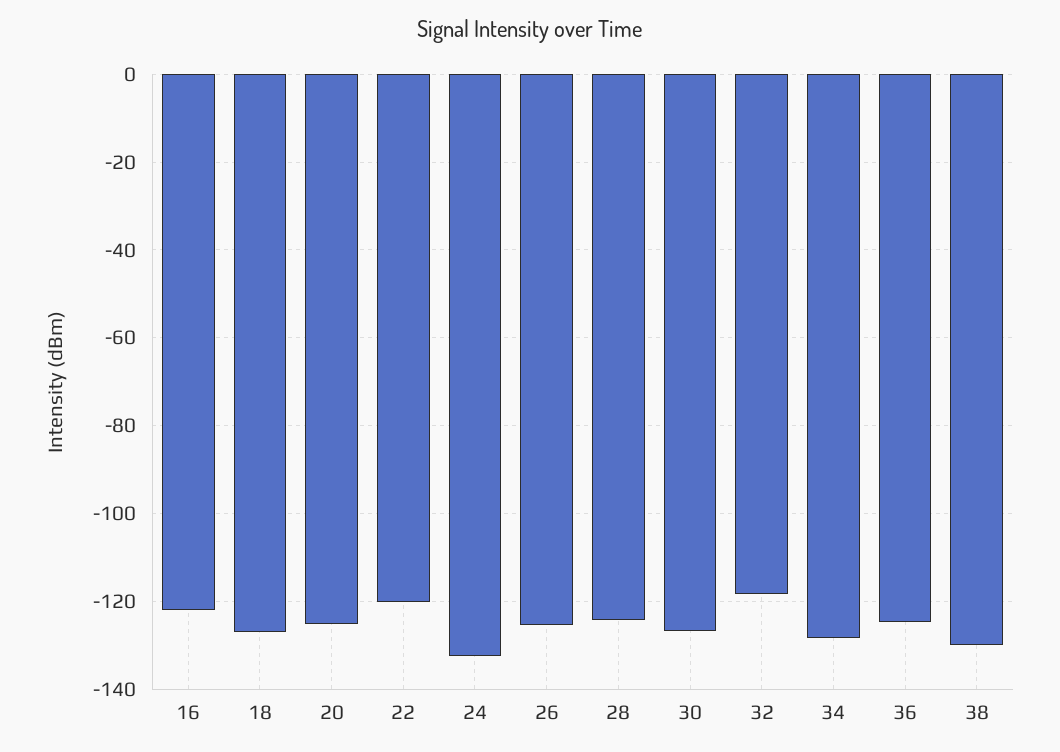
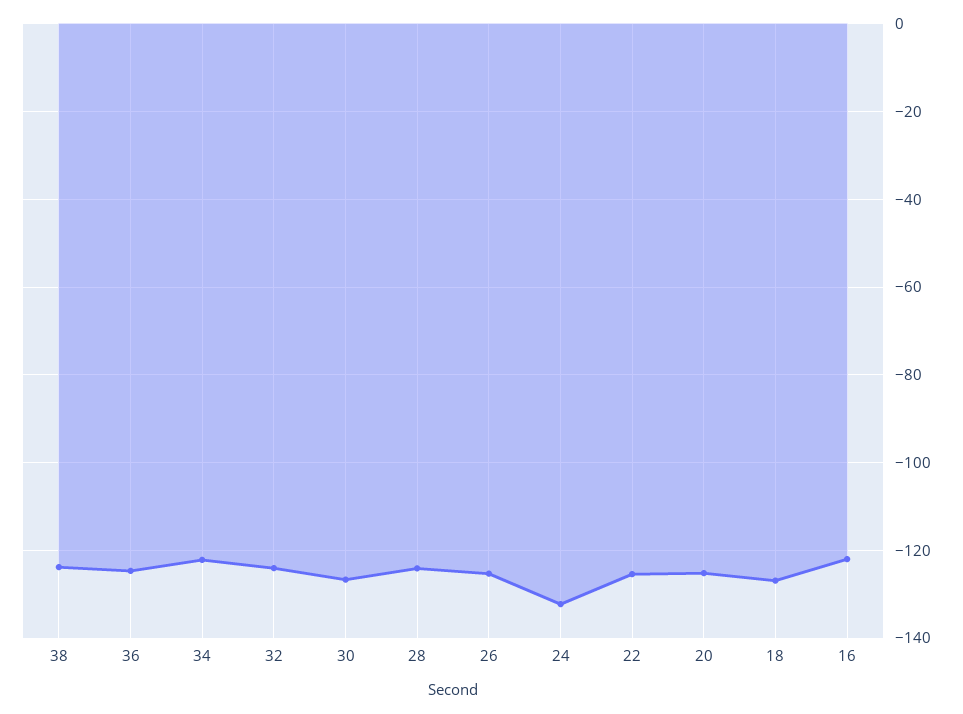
  {
    "16": -122,
    "18": -126,
    "20": -126,
-   "22": -120,
+   "22": -126,
    "24": -132,
    "26": -126,
    "28": -124,
    "30": -126,
-   "32": -118,
+   "32": -124,
-   "34": -128,
+   "34": -122,
    "36": -124,
-   "38": -130
+   "38": -124
  }

